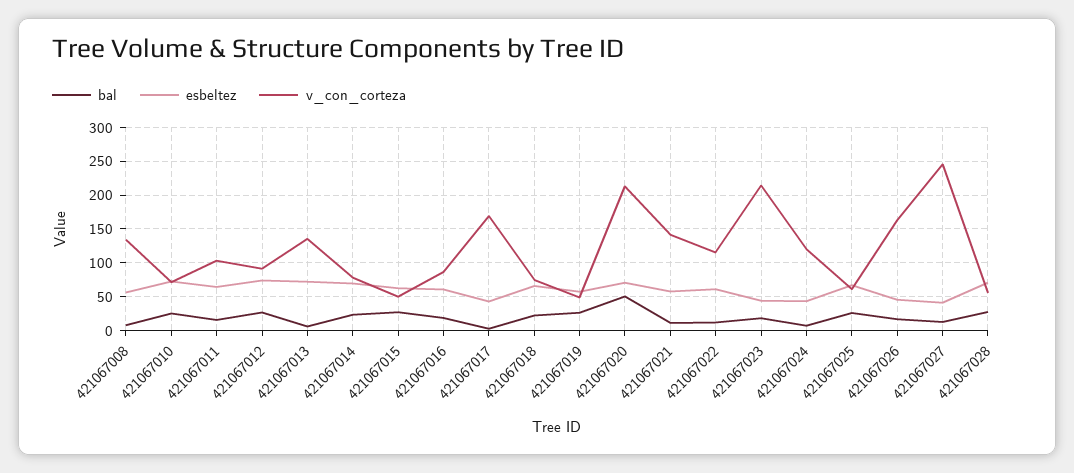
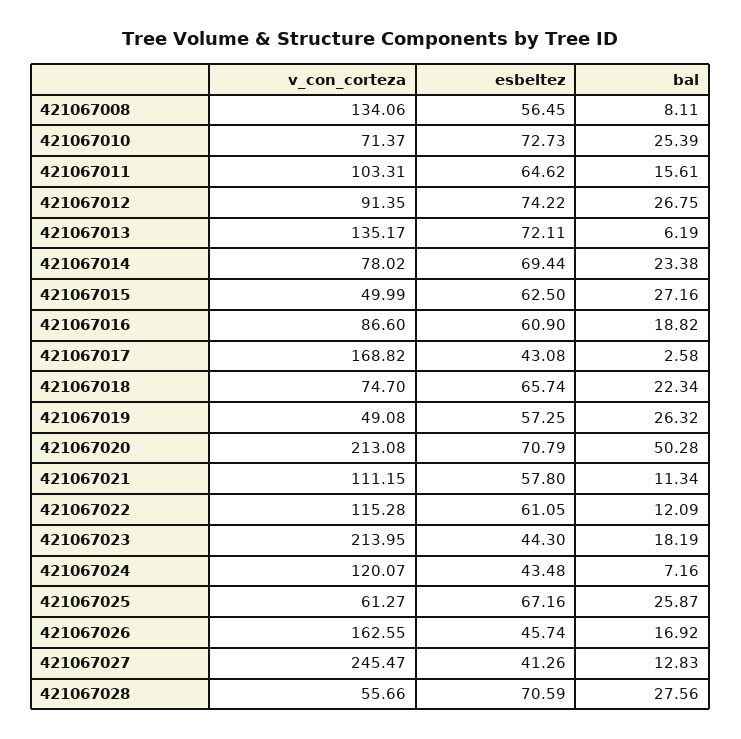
  {
    "bal": {
      "421067008": 8.11,
      "421067010": 25.39,
      "421067011": 15.61,
      "421067012": 26.75,
      "421067013": 6.19,
      "421067014": 23.38,
      "421067015": 27.16,
      "421067016": 18.82,
      "421067017": 2.58,
      "421067018": 22.34,
      "421067019": 26.32,
      "421067020": 50.28,
      "421067021": 11.34,
      "421067022": 12.09,
      "421067023": 18.19,
      "421067024": 7.16,
      "421067025": 25.87,
      "421067026": 16.92,
      "421067027": 12.83,
      "421067028": 27.56
    },
    "esbeltez": {
      "421067008": 56.45,
      "421067010": 72.73,
      "421067011": 64.62,
      "421067012": 74.22,
      "421067013": 72.11,
      "421067014": 69.44,
      "421067015": 62.5,
      "421067016": 60.9,
      "421067017": 43.08,
      "421067018": 65.74,
      "421067019": 57.25,
      "421067020": 70.79,
      "421067021": 57.8,
      "421067022": 61.05,
      "421067023": 44.3,
      "421067024": 43.48,
      "421067025": 67.16,
      "421067026": 45.74,
      "421067027": 41.26,
      "421067028": 70.59
    },
    "v_con_corteza": {
      "421067008": 134.06,
      "421067010": 71.37,
      "421067011": 103.31,
      "421067012": 91.35,
      "421067013": 135.17,
      "421067014": 78.02,
      "421067015": 49.99,
      "421067016": 86.6,
      "421067017": 168.82,
      "421067018": 74.7,
      "421067019": 49.08,
      "421067020": 213.08,
-     "421067021": 140,
+     "421067021": 111.15,
      "421067022": 115.28,
      "421067023": 213.95,
      "421067024": 120.07,
      "421067025": 61.27,
      "421067026": 162.55,
      "421067027": 245.47,
      "421067028": 55.66
    }
  }

